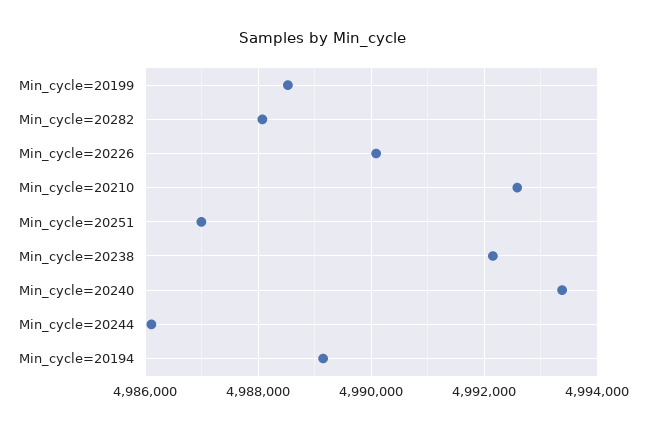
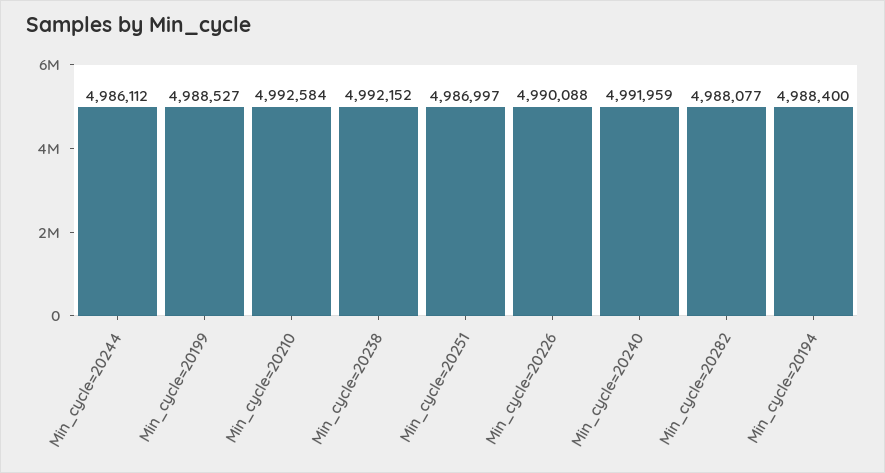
  {
    "Min_cycle=20199": 4988527,
    "Min_cycle=20282": 4988077,
    "Min_cycle=20226": 4990088,
    "Min_cycle=20210": 4992584,
    "Min_cycle=20251": 4986997,
    "Min_cycle=20238": 4992152,
-   "Min_cycle=20240": 4993400,
+   "Min_cycle=20240": 4991959,
    "Min_cycle=20244": 4986112,
-   "Min_cycle=20194": 4989200
+   "Min_cycle=20194": 4988400
  }

